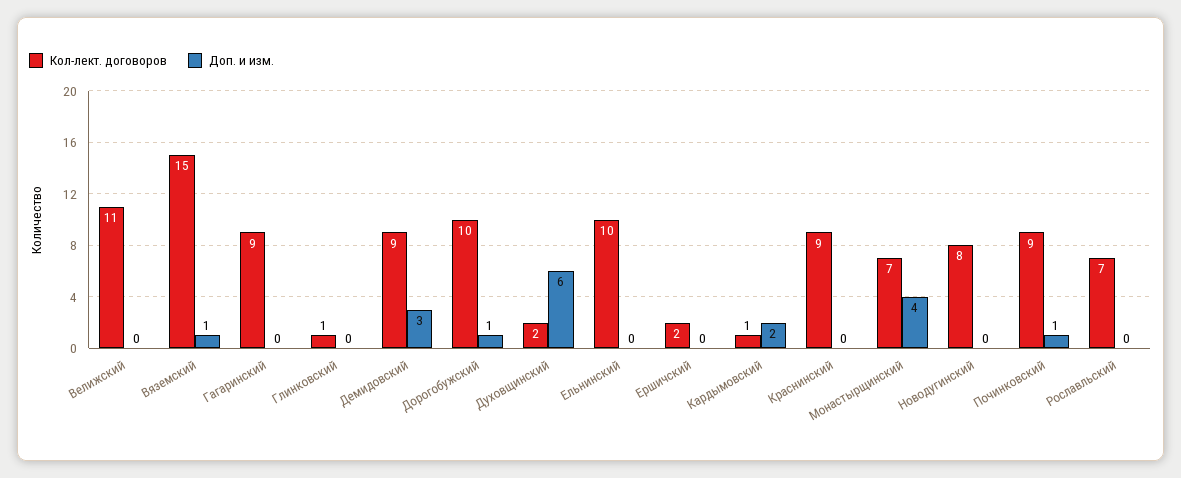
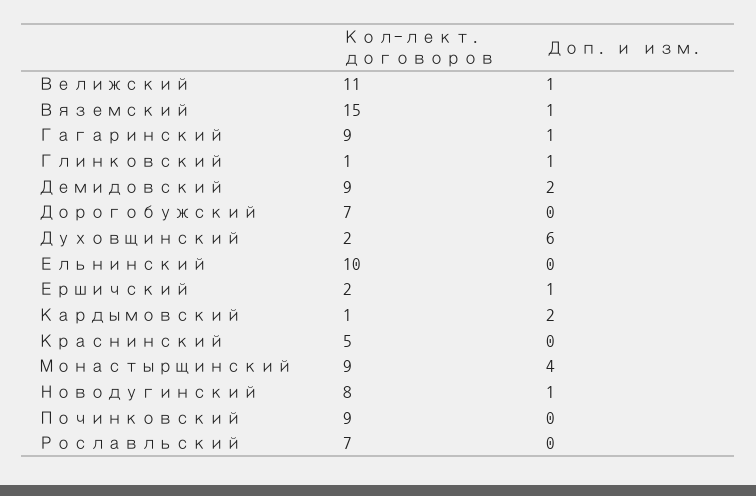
  {
    "Кол-лект. договоров": {
      "Велижский": 11,
      "Вяземский": 15,
      "Гагаринский": 9,
      "Глинковский": 1,
      "Демидовский": 9,
-     "Дорогобужский": 10,
+     "Дорогобужский": 7,
      "Духовщинский": 2,
      "Ельнинский": 10,
      "Ершичский": 2,
      "Кардымовский": 1,
-     "Краснинский": 9,
+     "Краснинский": 5,
-     "Монастырщинский": 7,
+     "Монастырщинский": 9,
      "Новодугинский": 8,
      "Починковский": 9,
      "Рославльский": 7
    },
    "Доп. и изм.": {
-     "Велижский": 0,
+     "Велижский": 1,
      "Вяземский": 1,
-     "Гагаринский": 0,
+     "Гагаринский": 1,
-     "Глинковский": 0,
+     "Глинковский": 1,
-     "Демидовский": 3,
+     "Демидовский": 2,
-     "Дорогобужский": 1,
+     "Дорогобужский": 0,
      "Духовщинский": 6,
      "Ельнинский": 0,
-     "Ершичский": 0,
+     "Ершичский": 1,
      "Кардымовский": 2,
      "Краснинский": 0,
      "Монастырщинский": 4,
-     "Новодугинский": 0,
+     "Новодугинский": 1,
-     "Починковский": 1,
+     "Починковский": 0,
      "Рославльский": 0
    }
  }

